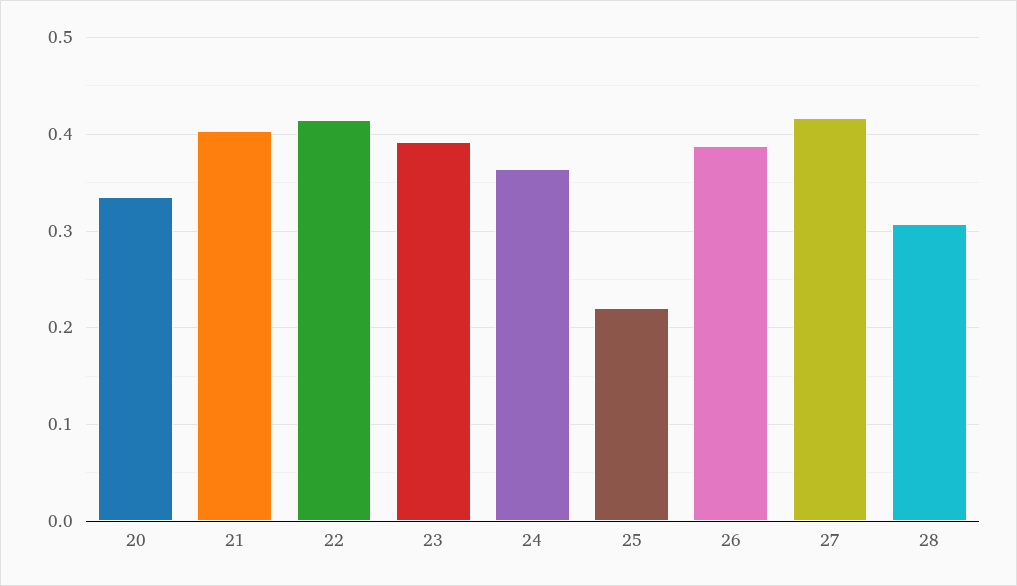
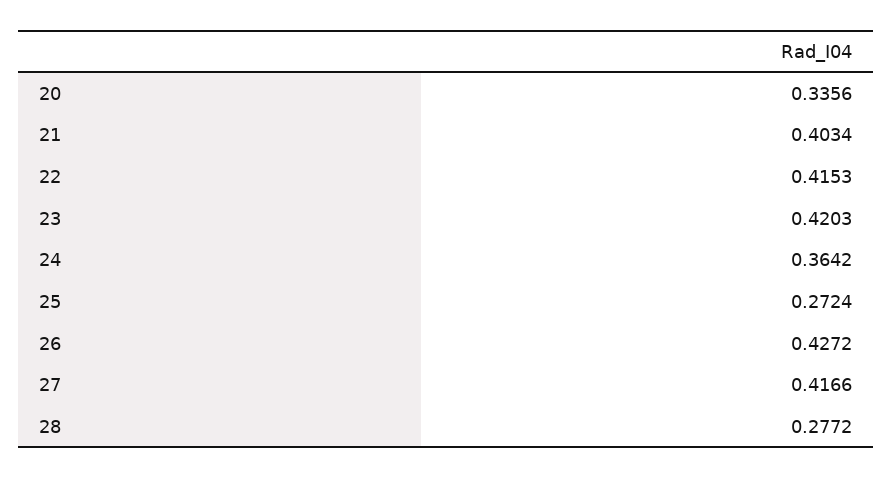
  {
    "20": 0.3356,
    "21": 0.4034,
    "22": 0.4153,
-   "23": 0.39,
+   "23": 0.4203,
    "24": 0.3642,
-   "25": 0.22,
+   "25": 0.2724,
-   "26": 0.39,
+   "26": 0.4272,
    "27": 0.4166,
-   "28": 0.31
+   "28": 0.2772
  }

